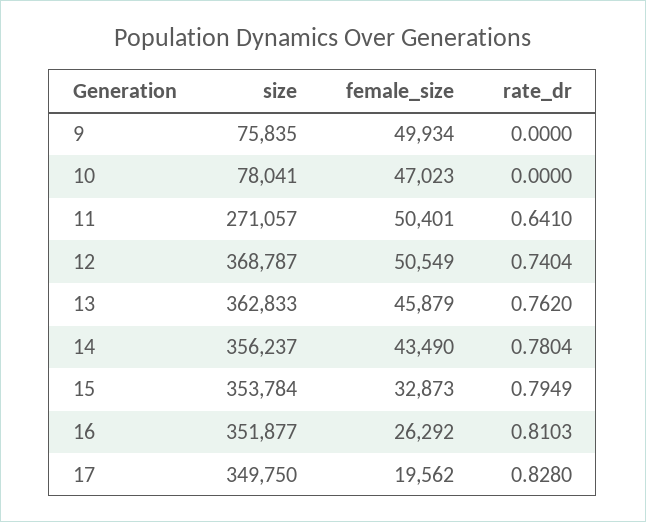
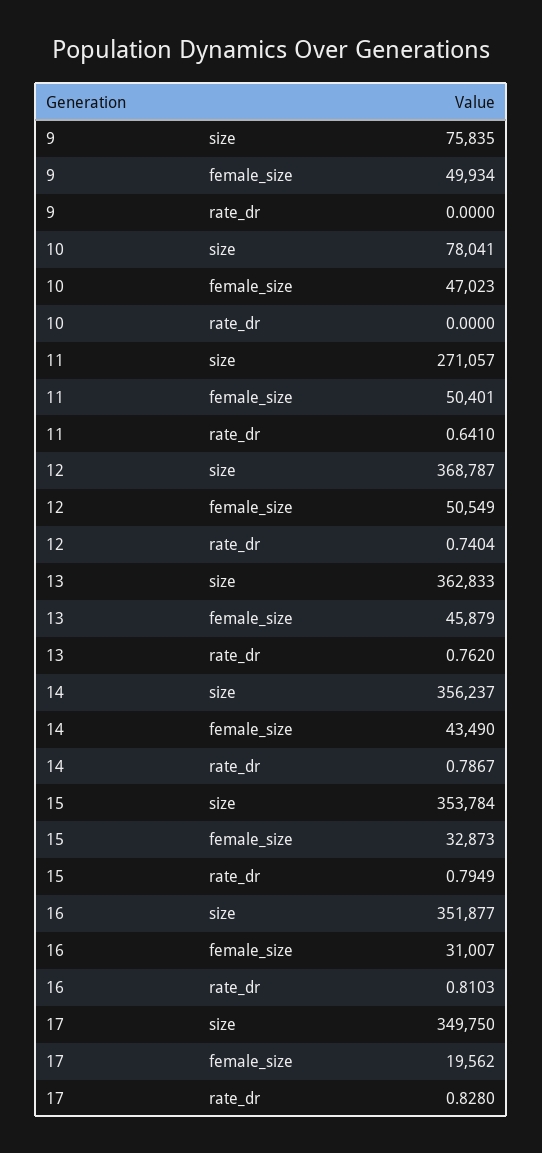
  {
    "size": {
      "9": 75835,
      "10": 78041,
      "11": 271057,
      "12": 368787,
      "13": 362833,
      "14": 356237,
      "15": 353784,
      "16": 351877,
      "17": 349750
    },
    "female_size": {
      "9": 49934,
      "10": 47023,
      "11": 50401,
      "12": 50549,
      "13": 45879,
      "14": 43490,
      "15": 32873,
-     "16": 26292,
+     "16": 31007,
      "17": 19562
    },
    "rate_dr": {
      "9": 0,
      "10": 0,
      "11": 0.641,
      "12": 0.7404,
      "13": 0.762,
-     "14": 0.7804,
+     "14": 0.7867,
      "15": 0.7949,
      "16": 0.8103,
      "17": 0.828
    }
  }

